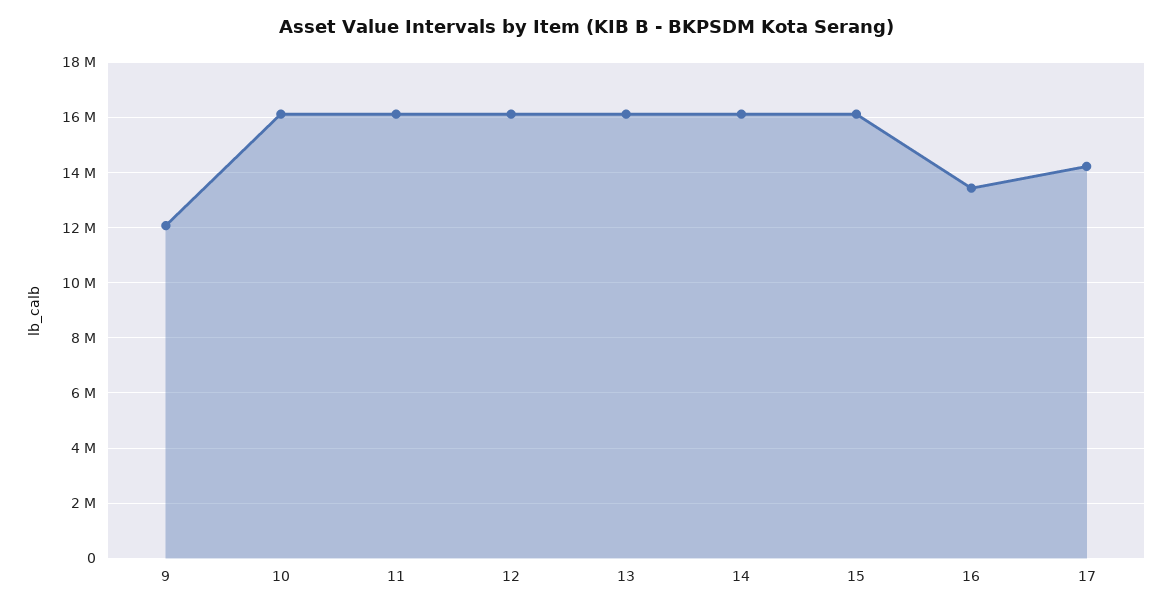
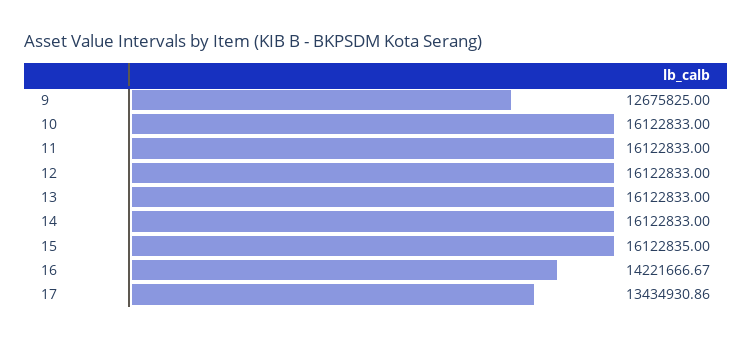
  {
-   "9": 12000000,
+   "9": 12675825,
    "10": 16122833,
    "11": 16122833,
    "12": 16122833,
    "13": 16122833,
    "14": 16122833,
    "15": 16122835,
-   "16": 13500000,
+   "16": 14221666.67,
-   "17": 14250000
+   "17": 13434930.86
  }

